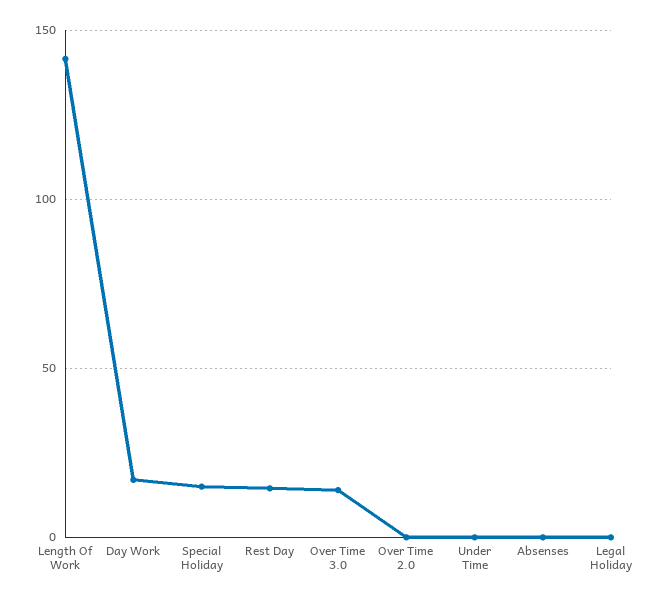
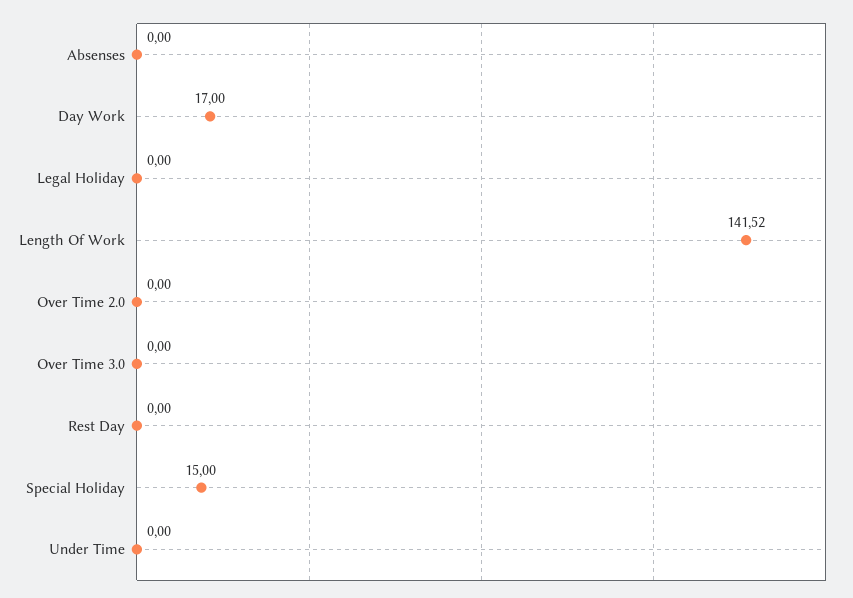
  {
    "Length Of Work": 141.52,
    "Day Work": 17,
    "Special Holiday": 15,
-   "Rest Day": 15,
+   "Rest Day": 0,
-   "Over Time 3.0": 15,
+   "Over Time 3.0": 0,
    "Over Time 2.0": 0,
    "Under Time": 0,
    "Absenses": 0,
    "Legal Holiday": 0
  }

